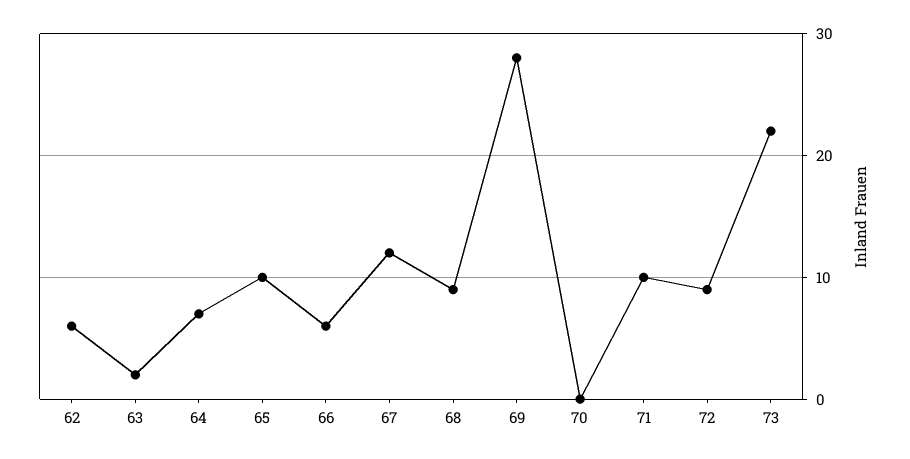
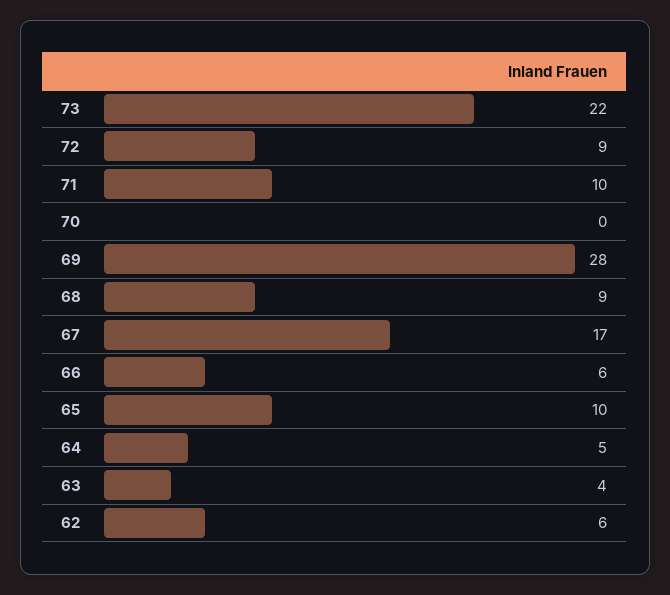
  {
    "62": 6,
-   "63": 2,
+   "63": 4,
-   "64": 7,
+   "64": 5,
    "65": 10,
    "66": 6,
-   "67": 12,
+   "67": 17,
    "68": 9,
    "69": 28,
    "70": 0,
    "71": 10,
    "72": 9,
    "73": 22
  }

